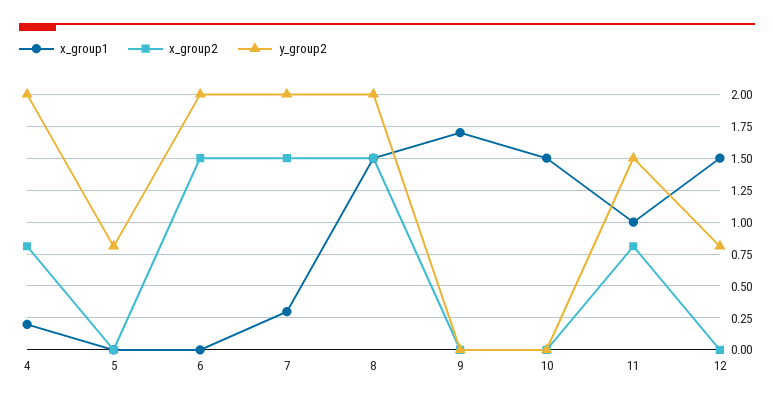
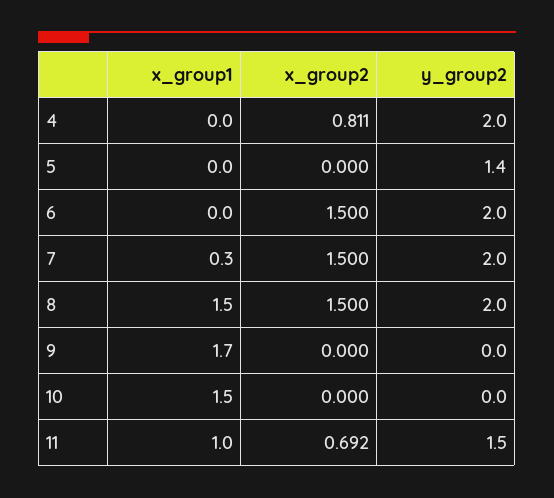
  {
    "x_group1": {
-     "4": 0.2,
+     "4": 0,
      "5": 0,
      "6": 0,
      "7": 0.3,
      "8": 1.5,
      "9": 1.7,
      "10": 1.5,
-     "11": 1,
+     "11": 1
-     "12": 1.5
    },
    "x_group2": {
      "4": 0.811,
      "5": 0,
      "6": 1.5,
      "7": 1.5,
      "8": 1.5,
      "9": 0,
      "10": 0,
-     "11": 0.8,
+     "11": 0.692
-     "12": 0
    },
    "y_group2": {
      "4": 2,
-     "5": 0.8,
+     "5": 1.4,
      "6": 2,
      "7": 2,
      "8": 2,
      "9": 0,
      "10": 0,
-     "11": 1.5,
+     "11": 1.5
-     "12": 0.8
    }
  }

